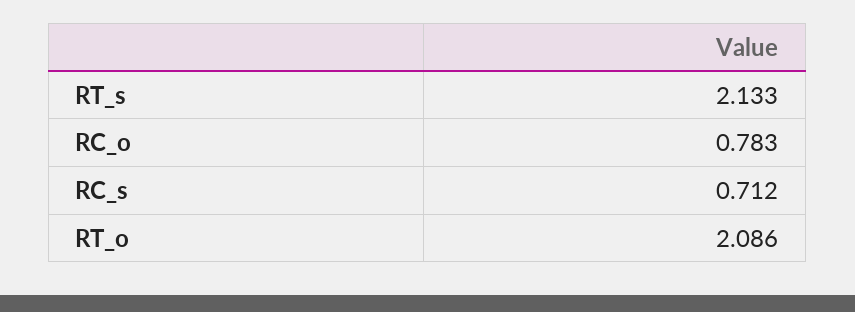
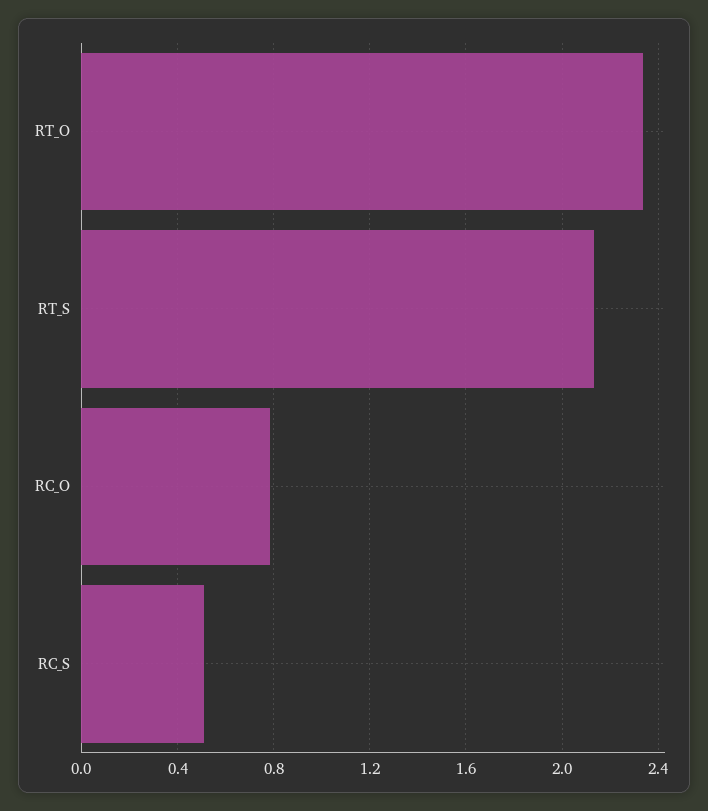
  {
    "RT_s": 2.133,
    "RC_o": 0.783,
-   "RC_s": 0.712,
+   "RC_s": 0.5,
-   "RT_o": 2.086
+   "RT_o": 2.35
  }

